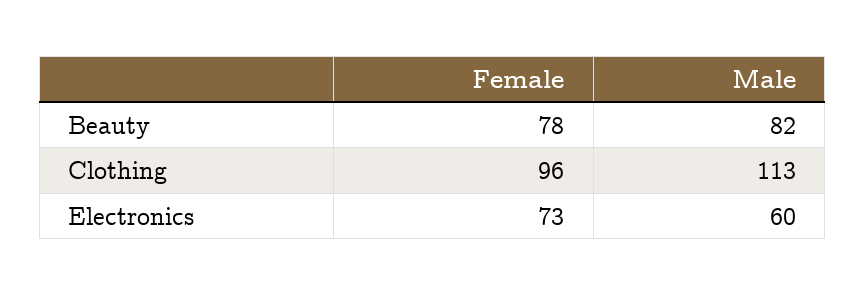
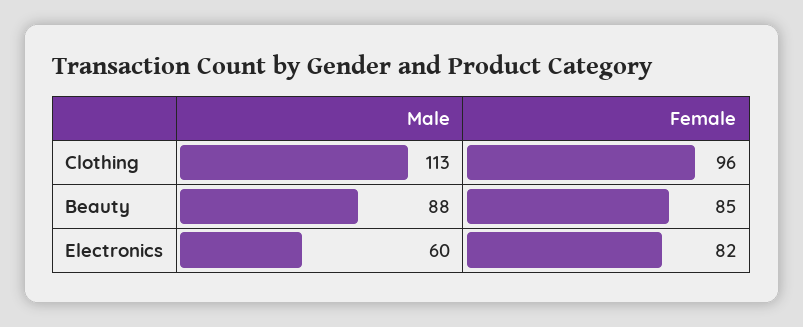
  {
    "Female": {
-     "Beauty": 78,
+     "Beauty": 85,
      "Clothing": 96,
-     "Electronics": 73
+     "Electronics": 82
    },
    "Male": {
-     "Beauty": 82,
+     "Beauty": 88,
      "Clothing": 113,
      "Electronics": 60
    }
  }

